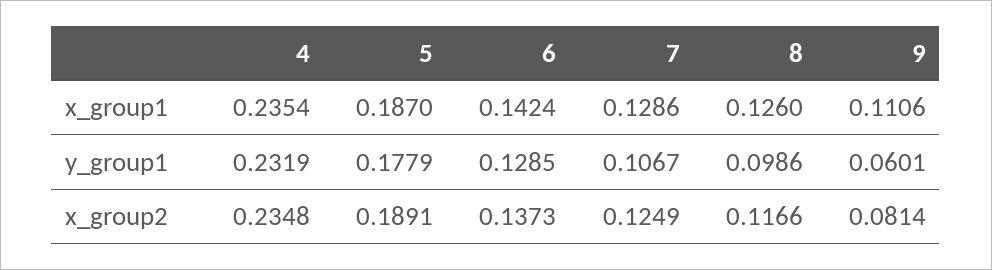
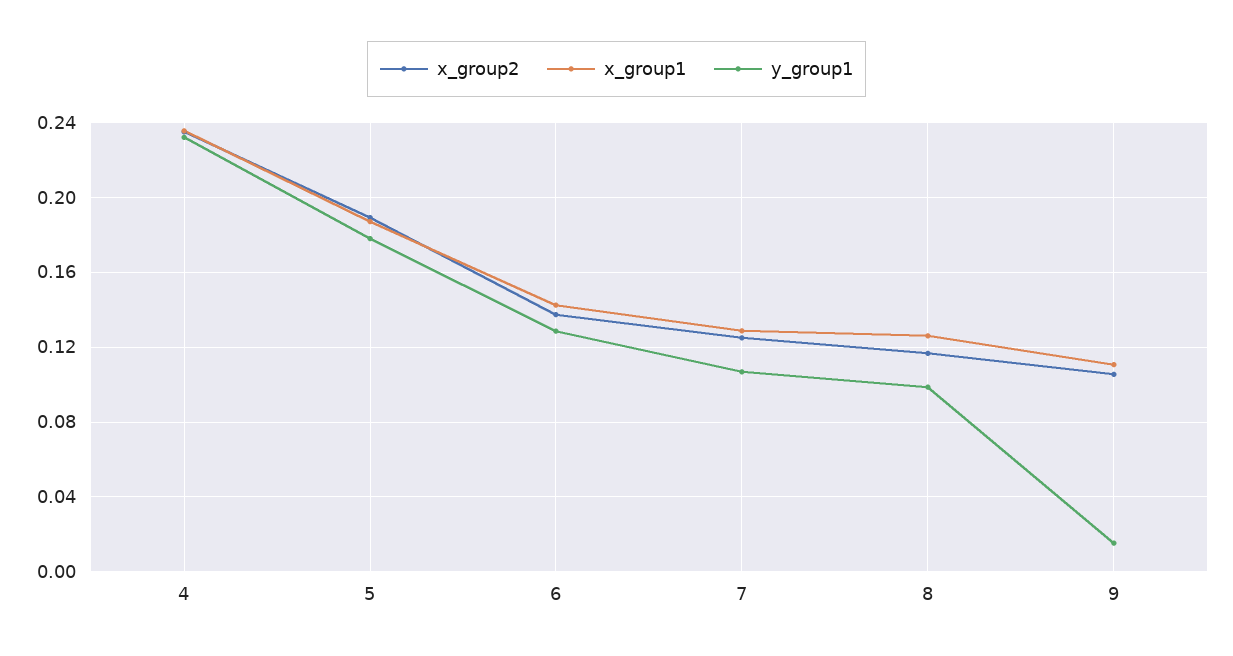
  {
    "x_group1": {
      "4": 0.2354,
      "5": 0.187,
      "6": 0.1424,
      "7": 0.1286,
      "8": 0.126,
      "9": 0.1106
    },
    "y_group1": {
      "4": 0.2319,
      "5": 0.1779,
      "6": 0.1285,
      "7": 0.1067,
      "8": 0.0986,
-     "9": 0.0601
+     "9": 0.015
    },
    "x_group2": {
      "4": 0.2348,
      "5": 0.1891,
      "6": 0.1373,
      "7": 0.1249,
      "8": 0.1166,
-     "9": 0.0814
+     "9": 0.105
    }
  }

